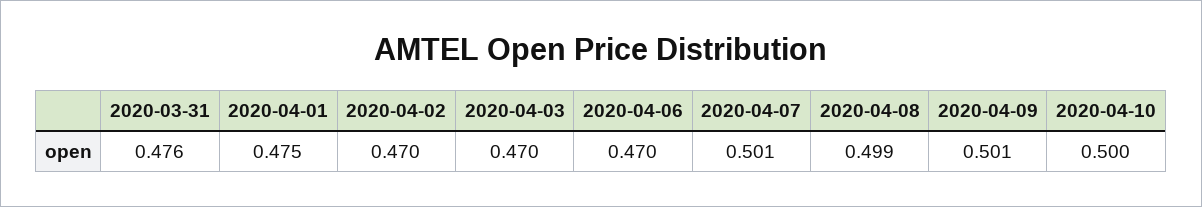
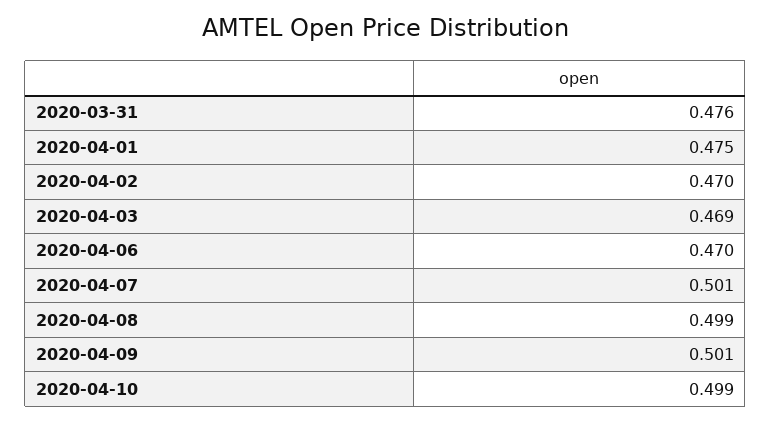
  {
    "2020-03-31": 0.476,
    "2020-04-01": 0.475,
    "2020-04-02": 0.47,
-   "2020-04-03": 0.47,
+   "2020-04-03": 0.469,
    "2020-04-06": 0.47,
    "2020-04-07": 0.501,
    "2020-04-08": 0.499,
    "2020-04-09": 0.501,
-   "2020-04-10": 0.5
+   "2020-04-10": 0.499
  }

